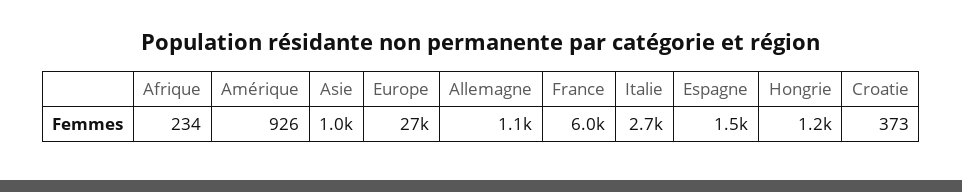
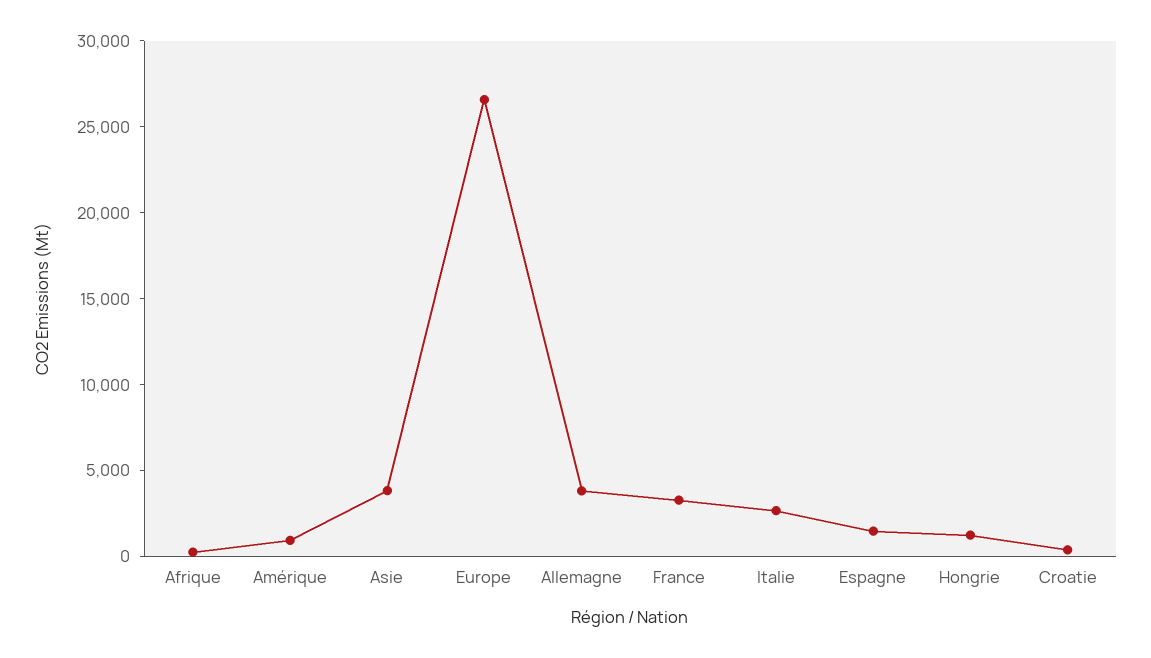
  {
    "Afrique": 234,
    "Amérique": 926,
-   "Asie": 1000,
+   "Asie": 4000,
    "Europe": 27000,
-   "Allemagne": 1100,
+   "Allemagne": 4000,
-   "France": 6000,
+   "France": 3000,
    "Italie": 2700,
    "Espagne": 1500,
    "Hongrie": 1200,
    "Croatie": 373
  }

